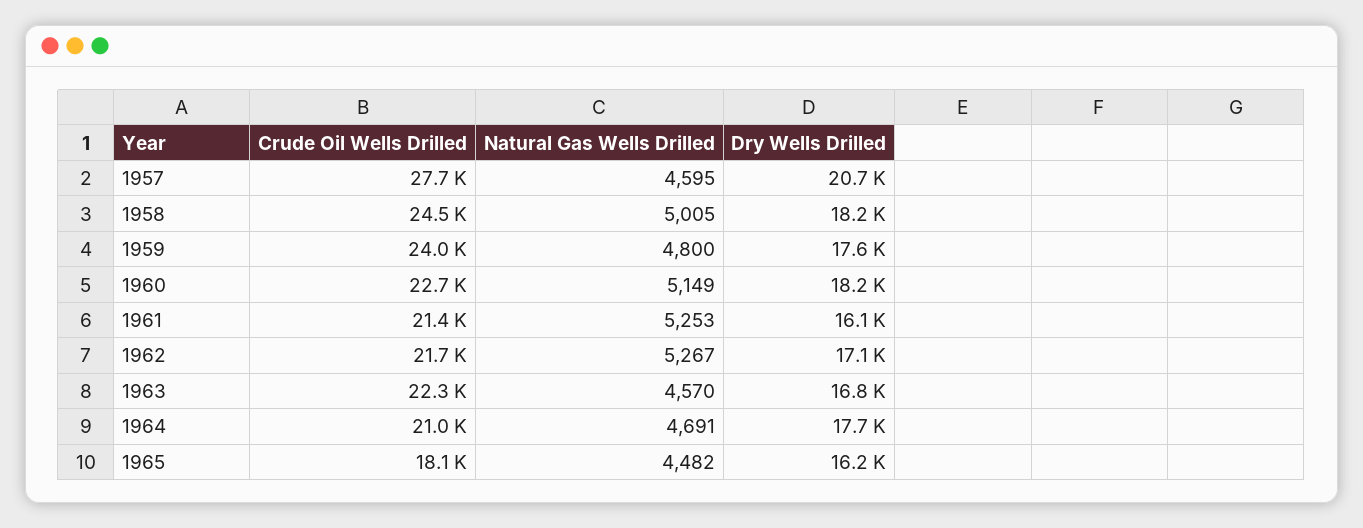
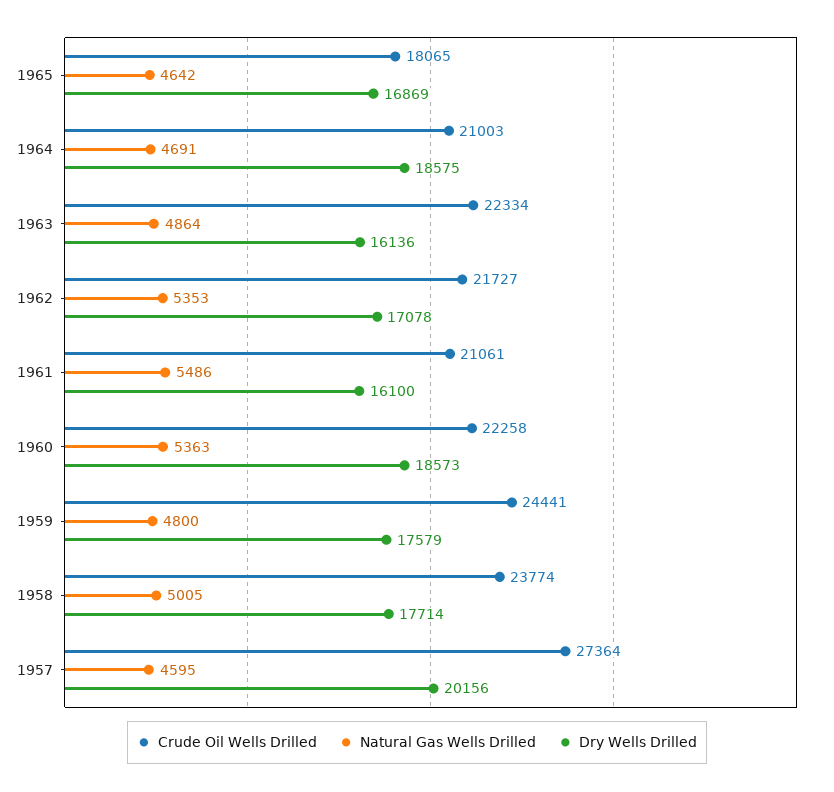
  {
    "Crude Oil Wells Drilled": {
-     "1957": 27700,
+     "1957": 27364,
-     "1958": 24500,
+     "1958": 23774,
-     "1959": 24000,
+     "1959": 24441,
-     "1960": 22700,
+     "1960": 22258,
-     "1961": 21400,
+     "1961": 21061,
      "1962": 21727,
      "1963": 22334,
      "1964": 21003,
      "1965": 18065
    },
    "Natural Gas Wells Drilled": {
      "1957": 4595,
      "1958": 5005,
      "1959": 4800,
-     "1960": 5149,
+     "1960": 5363,
-     "1961": 5253,
+     "1961": 5486,
-     "1962": 5267,
+     "1962": 5353,
-     "1963": 4570,
+     "1963": 4864,
      "1964": 4691,
-     "1965": 4482
+     "1965": 4642
    },
    "Dry Wells Drilled": {
-     "1957": 20700,
+     "1957": 20156,
-     "1958": 18200,
+     "1958": 17714,
      "1959": 17579,
-     "1960": 18200,
+     "1960": 18573,
      "1961": 16100,
      "1962": 17078,
-     "1963": 16800,
+     "1963": 16136,
-     "1964": 17700,
+     "1964": 18575,
-     "1965": 16200
+     "1965": 16869
    }
  }

